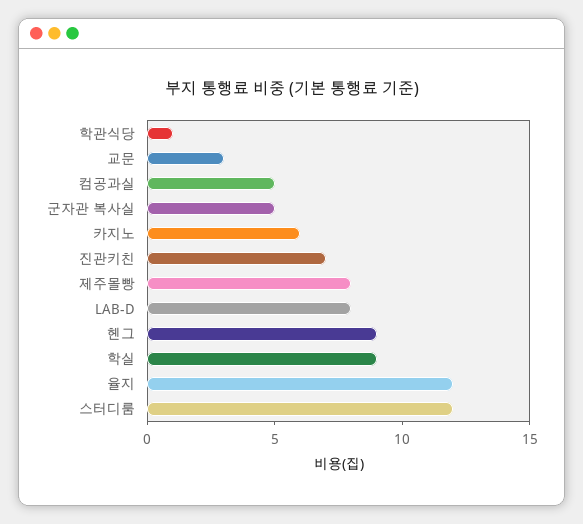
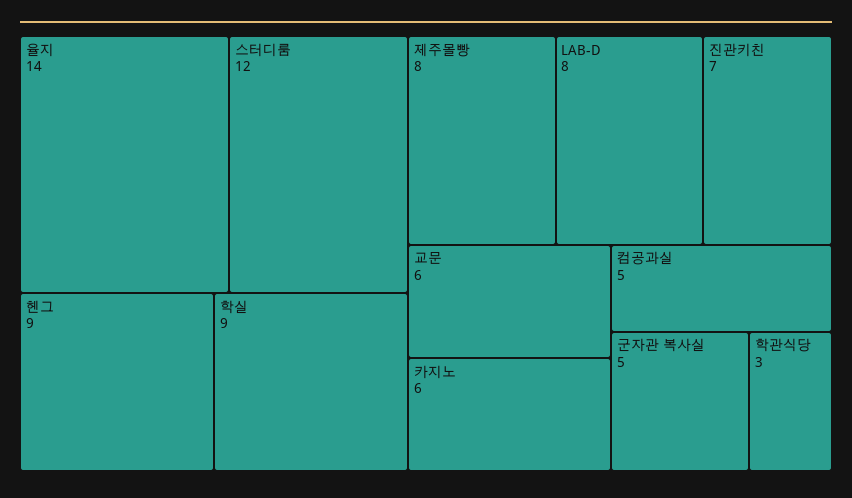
  {
-   "학관식당": 1,
+   "학관식당": 3,
-   "교문": 3,
+   "교문": 6,
    "컴공과실": 5,
    "군자관 복사실": 5,
    "카지노": 6,
    "진관키친": 7,
    "제주몰빵": 8,
    "LAB-D": 8,
    "헨그": 9,
    "학실": 9,
-   "율지": 12,
+   "율지": 14,
    "스터디룸": 12
  }

